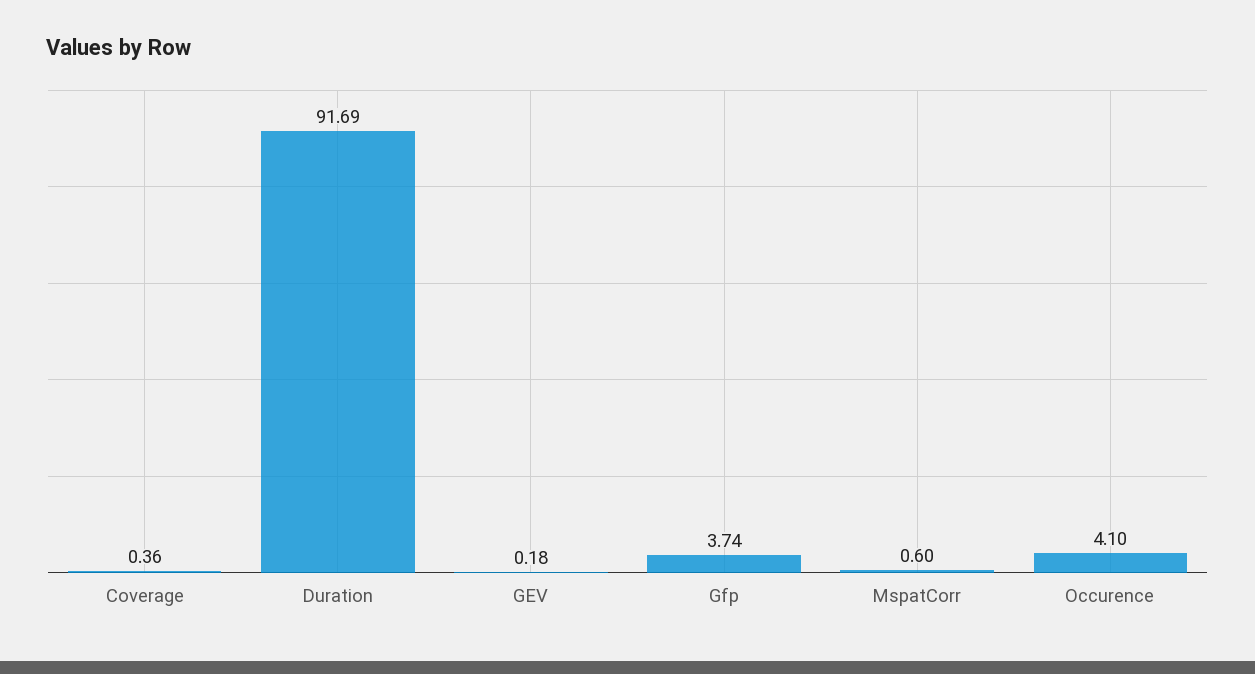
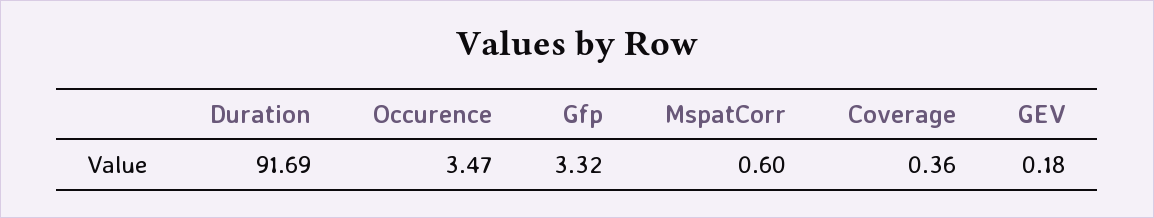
  {
    "Coverage": 0.36,
    "Duration": 91.69,
    "GEV": 0.18,
-   "Gfp": 3.74,
+   "Gfp": 3.32,
    "MspatCorr": 0.6,
-   "Occurence": 4.1
+   "Occurence": 3.47
  }

